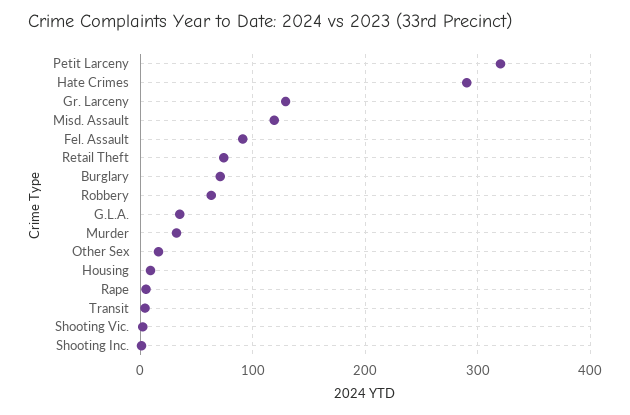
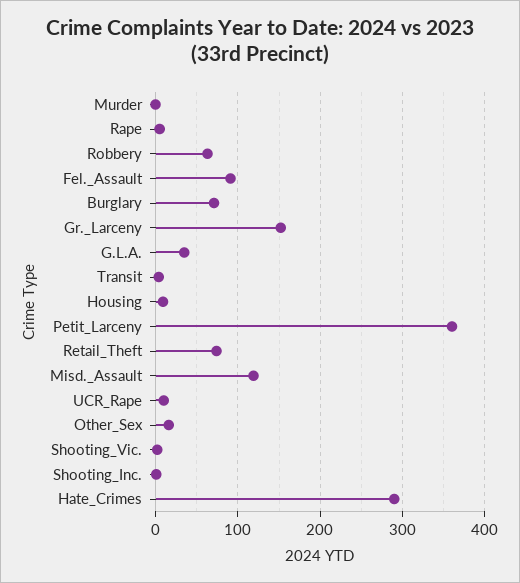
  {
-   "Petit Larceny": 320,
+   "Petit Larceny": 360,
    "Hate Crimes": 290,
-   "Gr. Larceny": 130,
+   "Gr. Larceny": 150,
    "Misd. Assault": 120,
    "Fel. Assault": 90,
    "Retail Theft": 70,
    "Burglary": 70,
    "Robbery": 60,
    "G.L.A.": 40,
-   "Murder": 30,
+   "Murder": 0,
    "Other Sex": 20,
    "Housing": 10,
    "Rape": 10,
    "Transit": 0,
    "Shooting Vic.": 0,
-   "Shooting Inc.": 0
+   "Shooting Inc.": 0,
+   "UCR_Rape": 10
  }

